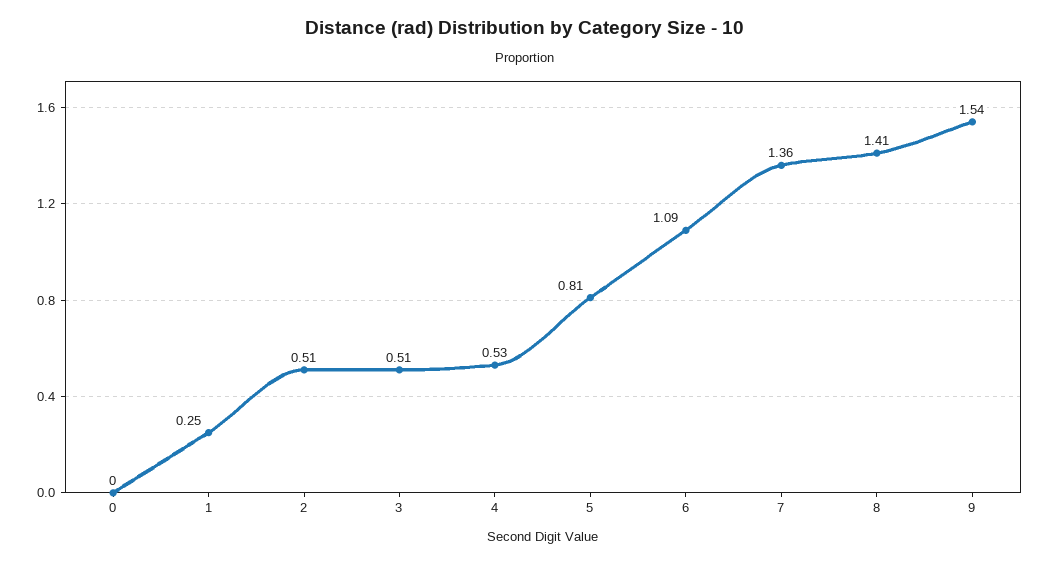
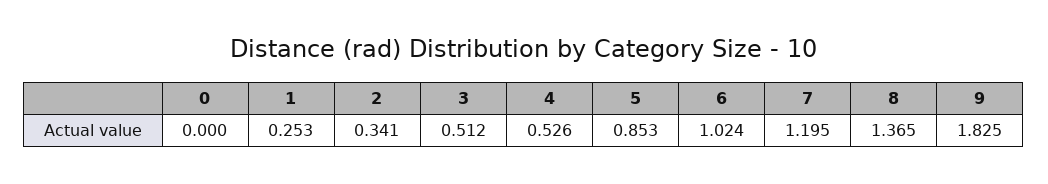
  {
    "0": 0,
    "1": 0.253,
-   "2": 0.51,
+   "2": 0.341,
    "3": 0.512,
    "4": 0.526,
-   "5": 0.81,
+   "5": 0.853,
-   "6": 1.09,
+   "6": 1.024,
-   "7": 1.36,
+   "7": 1.195,
-   "8": 1.41,
+   "8": 1.365,
-   "9": 1.54
+   "9": 1.825
  }

